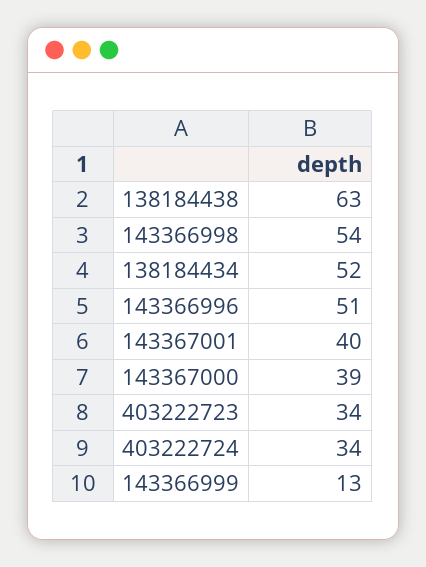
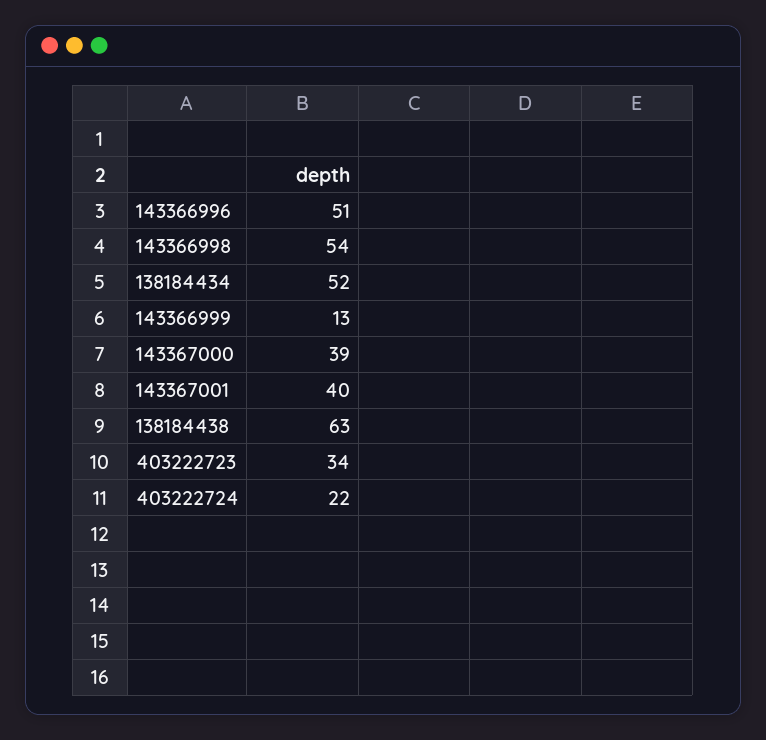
  {
    "138184438": 63,
    "143366998": 54,
    "138184434": 52,
    "143366996": 51,
    "143367001": 40,
    "143367000": 39,
    "403222723": 34,
-   "403222724": 34,
+   "403222724": 22,
    "143366999": 13
  }

